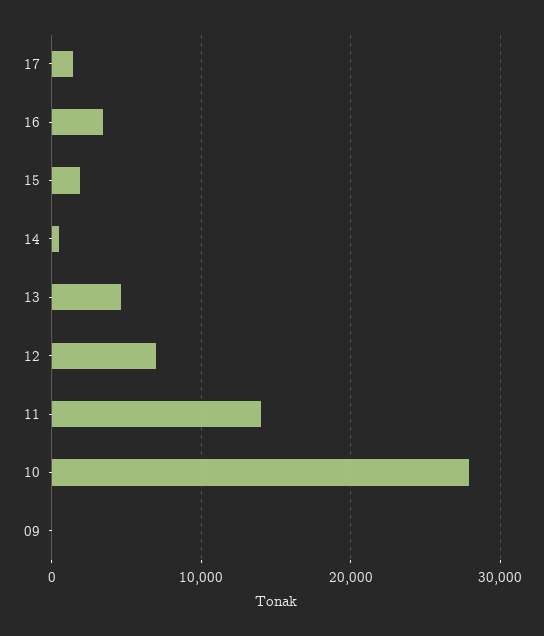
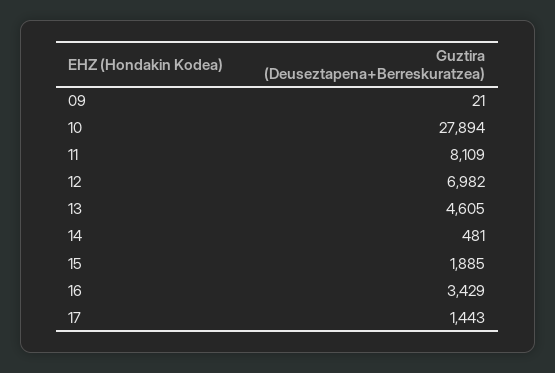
  {
    "17": 1443,
    "16": 3429,
    "15": 1885,
    "14": 481,
    "13": 4605,
    "12": 6982,
-   "11": 14000,
+   "11": 8109,
    "10": 27894,
    "09": 21
  }

